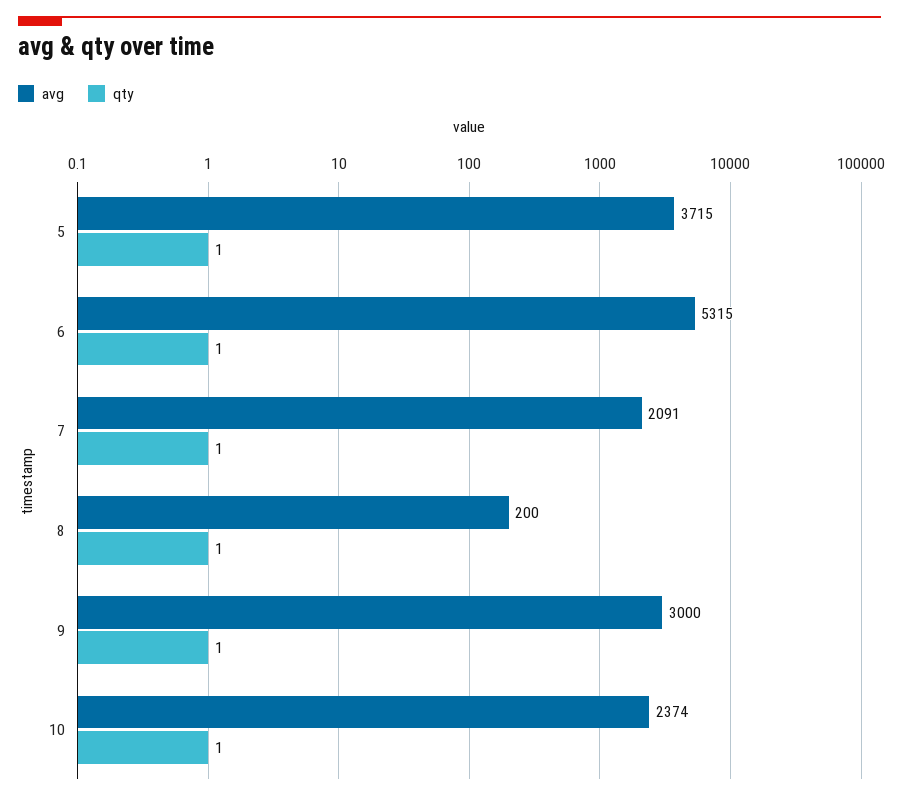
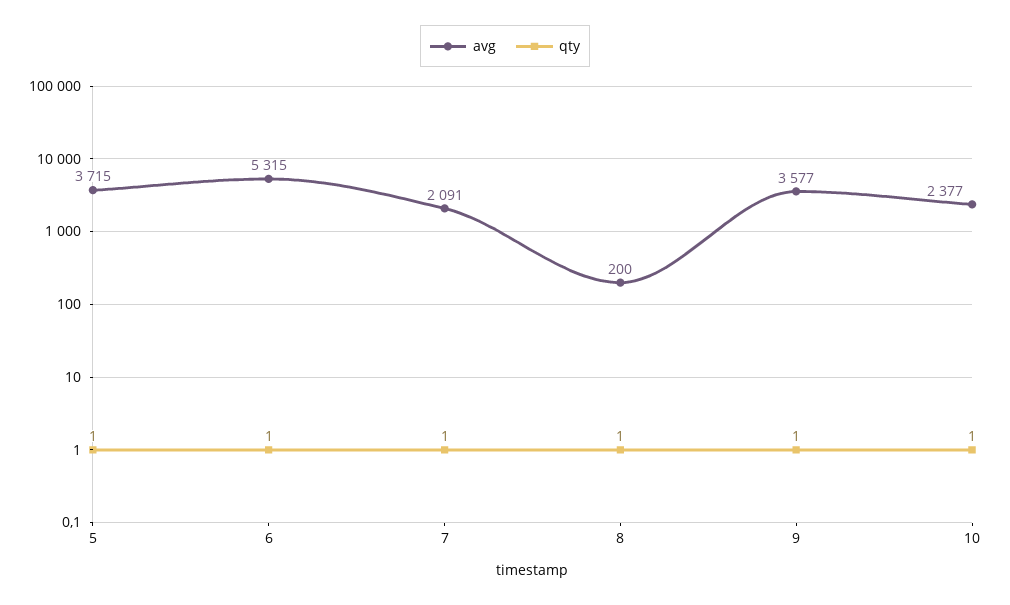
  {
    "avg": {
      "5": 3715,
      "6": 5315,
      "7": 2091,
      "8": 200,
-     "9": 3000,
+     "9": 3577,
-     "10": 2374
+     "10": 2377
    },
    "qty": {
      "5": 1,
      "6": 1,
      "7": 1,
      "8": 1,
      "9": 1,
      "10": 1
    }
  }

